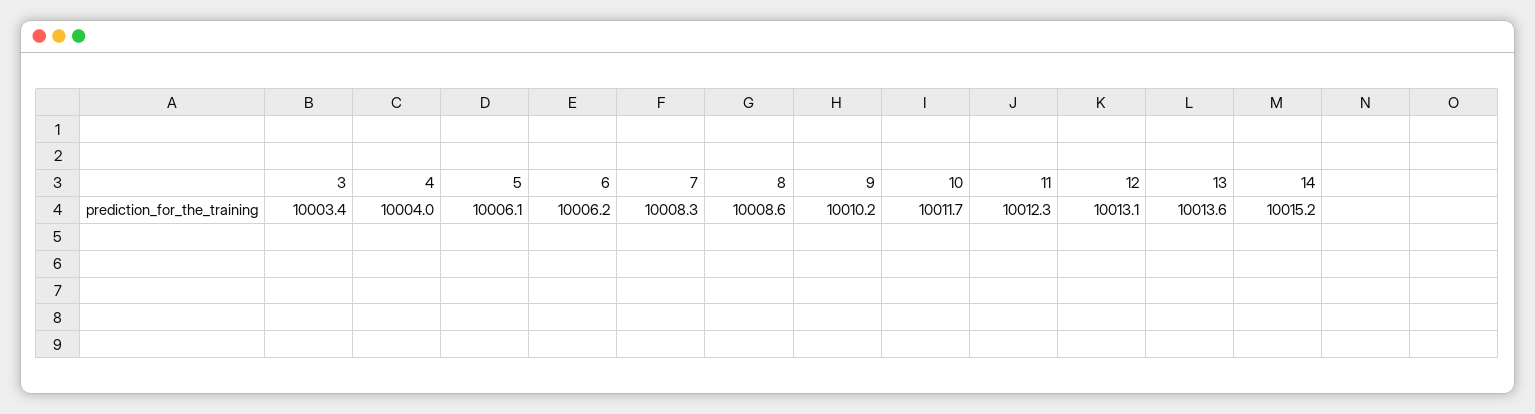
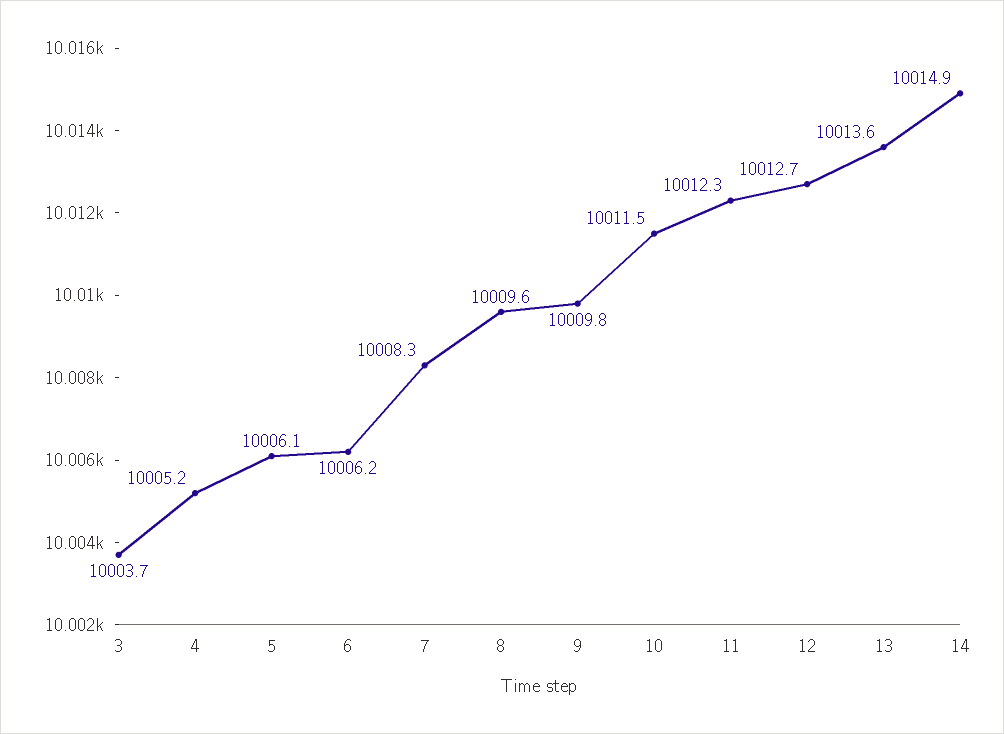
  {
-   "3": 10003.4,
+   "3": 10003.7,
-   "4": 10004,
+   "4": 10005.2,
    "5": 10006.1,
    "6": 10006.2,
    "7": 10008.3,
-   "8": 10008.6,
+   "8": 10009.6,
-   "9": 10010.2,
+   "9": 10009.8,
-   "10": 10011.7,
+   "10": 10011.5,
    "11": 10012.3,
-   "12": 10013.1,
+   "12": 10012.7,
    "13": 10013.6,
-   "14": 10015.2
+   "14": 10014.9
  }

